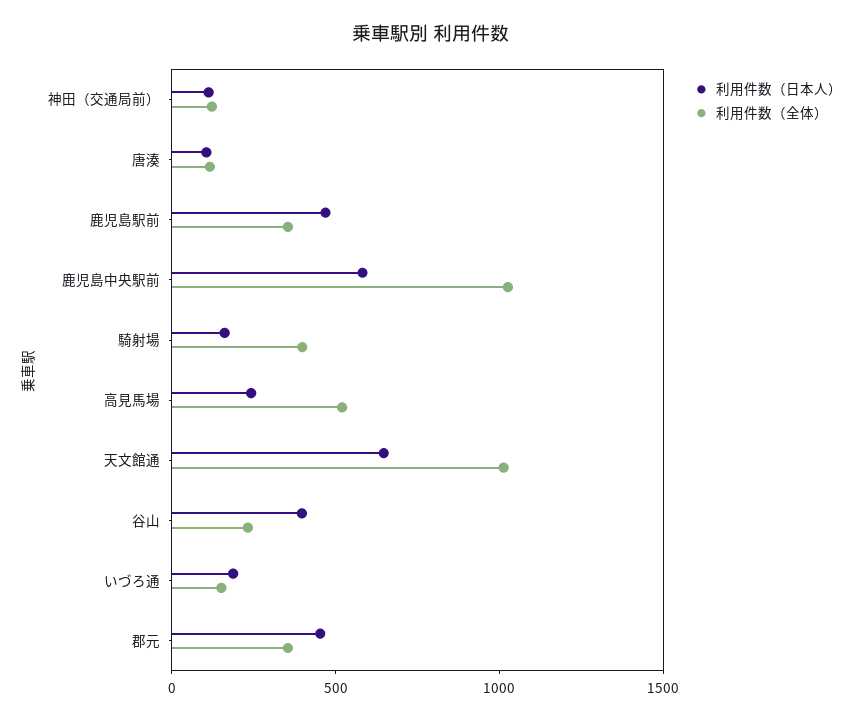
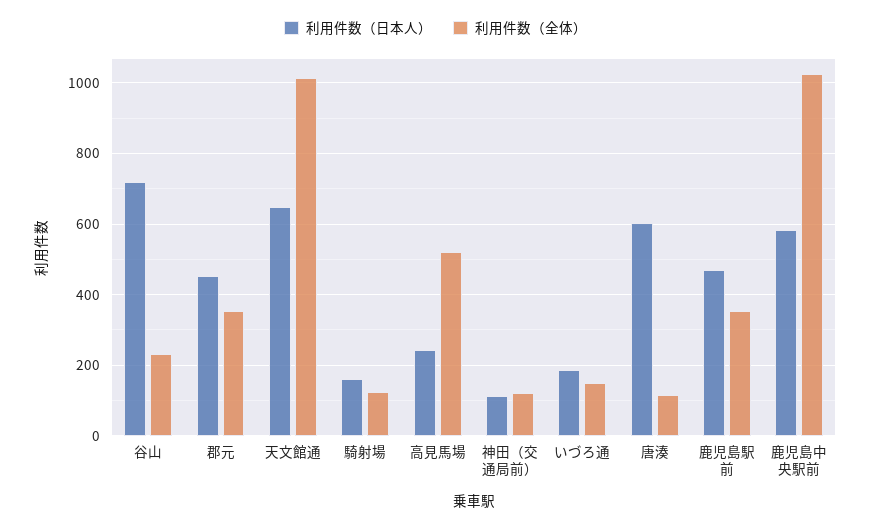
  {
    "利用件数（日本人）": {
      "神田（交通局前）": 120,
-     "唐湊": 100,
+     "唐湊": 600,
      "鹿児島駅前": 460,
      "鹿児島中央駅前": 580,
      "騎射場": 160,
      "高見馬場": 240,
      "天文館通": 640,
-     "谷山": 400,
+     "谷山": 720,
      "いづろ通": 180,
      "郡元": 460
    },
    "利用件数（全体）": {
      "神田（交通局前）": 120,
      "唐湊": 120,
      "鹿児島駅前": 360,
      "鹿児島中央駅前": 1020,
-     "騎射場": 400,
+     "騎射場": 120,
      "高見馬場": 520,
      "天文館通": 1020,
      "谷山": 240,
      "いづろ通": 160,
      "郡元": 360
    }
  }

